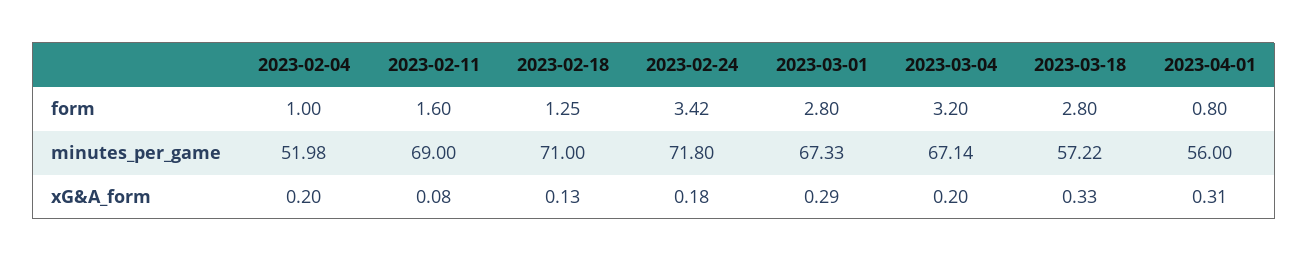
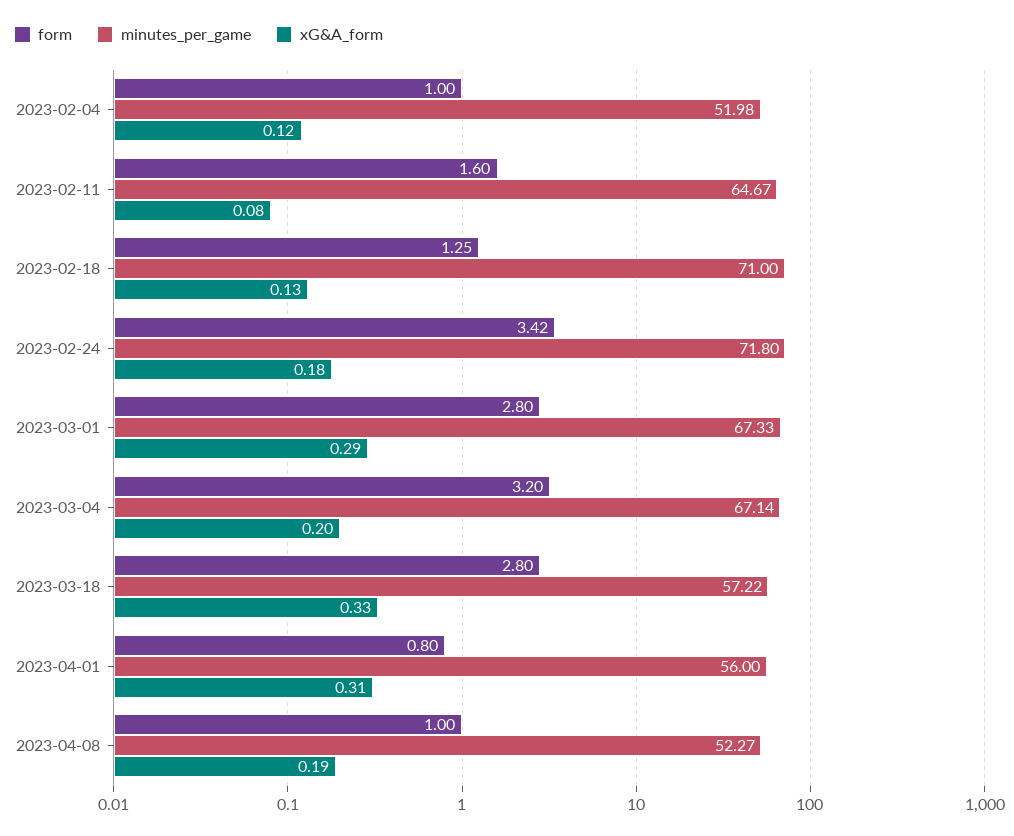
  {
    "form": {
      "2023-02-04": 1,
      "2023-02-11": 1.6,
      "2023-02-18": 1.25,
      "2023-02-24": 3.42,
      "2023-03-01": 2.8,
      "2023-03-04": 3.2,
      "2023-03-18": 2.8,
-     "2023-04-01": 0.8
+     "2023-04-01": 0.8,
+     "2023-04-08": 1
    },
    "minutes_per_game": {
      "2023-02-04": 51.98,
-     "2023-02-11": 69,
+     "2023-02-11": 64.67,
      "2023-02-18": 71,
      "2023-02-24": 71.8,
      "2023-03-01": 67.33,
      "2023-03-04": 67.14,
      "2023-03-18": 57.22,
-     "2023-04-01": 56
+     "2023-04-01": 56,
+     "2023-04-08": 52.27
    },
    "xG&A_form": {
-     "2023-02-04": 0.2,
+     "2023-02-04": 0.12,
      "2023-02-11": 0.08,
      "2023-02-18": 0.13,
      "2023-02-24": 0.18,
      "2023-03-01": 0.29,
      "2023-03-04": 0.2,
      "2023-03-18": 0.33,
-     "2023-04-01": 0.31
+     "2023-04-01": 0.31,
+     "2023-04-08": 0.19
    }
  }

